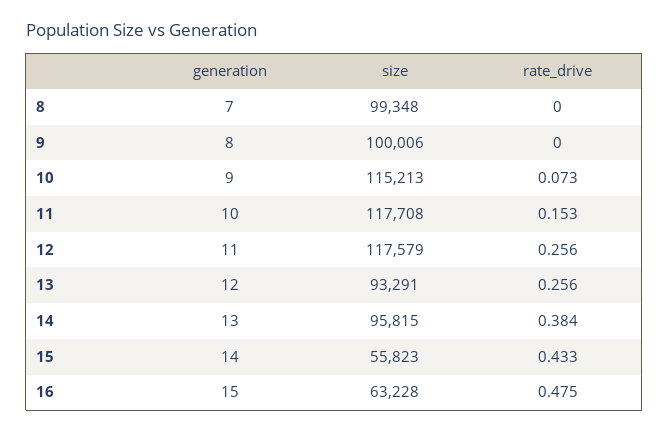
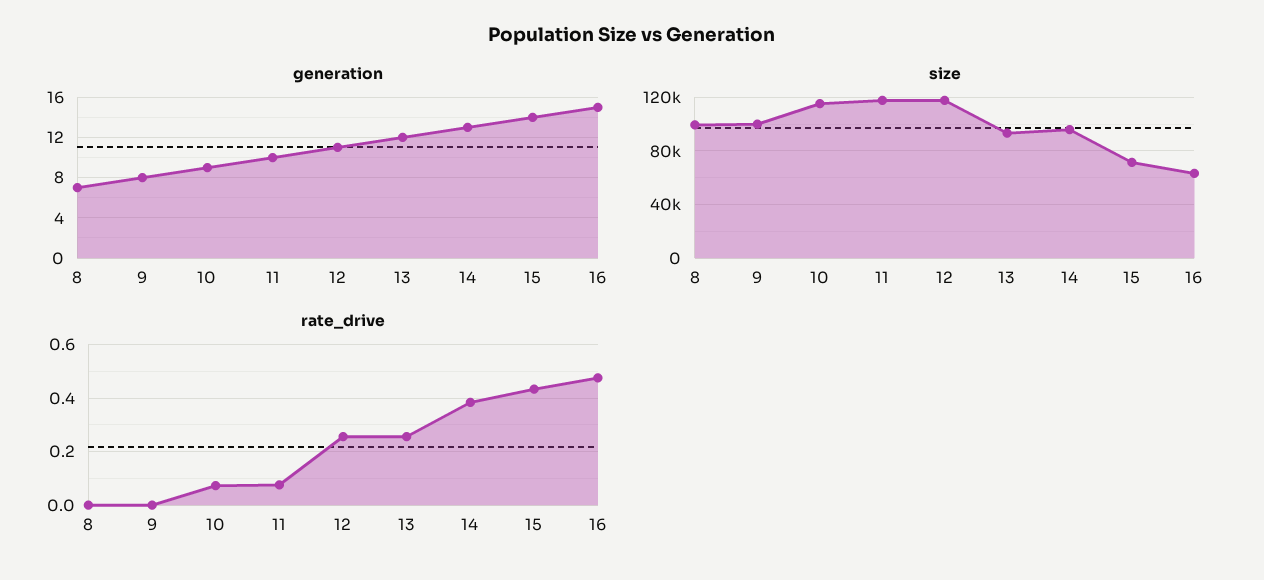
  {
    "generation": {
      "8": 7,
      "9": 8,
      "10": 9,
      "11": 10,
      "12": 11,
      "13": 12,
      "14": 13,
      "15": 14,
      "16": 15
    },
    "size": {
      "8": 99348,
      "9": 100006,
      "10": 115213,
      "11": 117708,
      "12": 117579,
      "13": 93291,
      "14": 95815,
-     "15": 55823,
+     "15": 70000,
      "16": 63228
    },
    "rate_drive": {
      "8": 0,
      "9": 0,
      "10": 0.073,
-     "11": 0.153,
+     "11": 0.075,
      "12": 0.256,
      "13": 0.256,
      "14": 0.384,
      "15": 0.433,
      "16": 0.475
    }
  }

